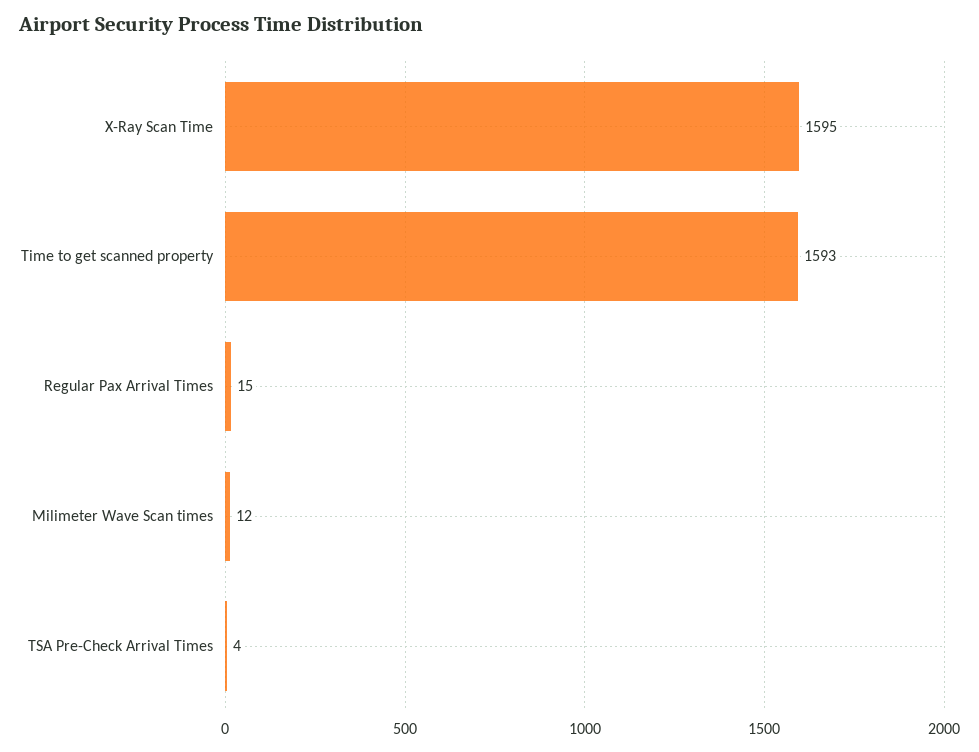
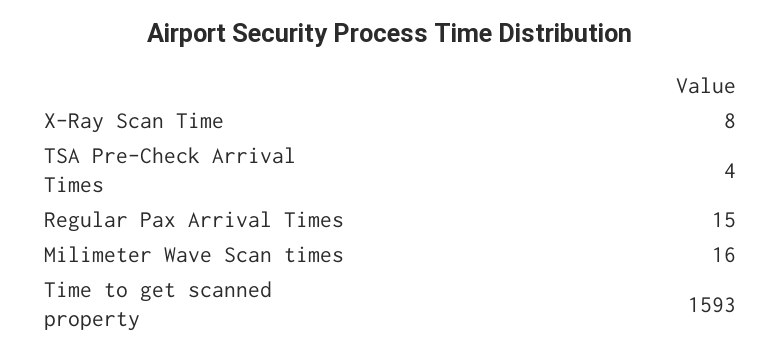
  {
-   "X-Ray Scan Time": 1595,
+   "X-Ray Scan Time": 8,
    "Time to get scanned property": 1593,
    "Regular Pax Arrival Times": 15,
-   "Milimeter Wave Scan times": 12,
+   "Milimeter Wave Scan times": 16,
    "TSA Pre-Check Arrival Times": 4
  }

